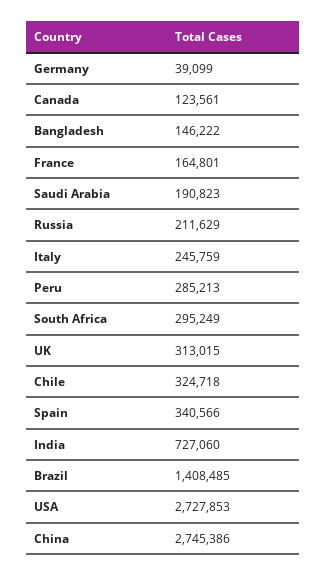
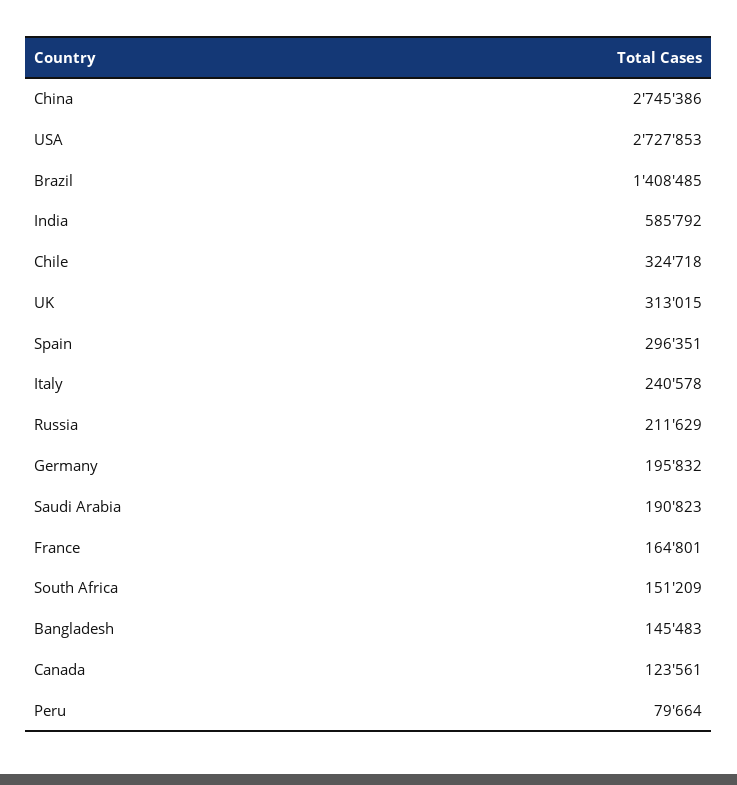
  {
-   "Germany": 39099,
+   "Germany": 195832,
    "Canada": 123561,
-   "Bangladesh": 146222,
+   "Bangladesh": 145483,
    "France": 164801,
    "Saudi Arabia": 190823,
    "Russia": 211629,
-   "Italy": 245759,
+   "Italy": 240578,
-   "Peru": 285213,
+   "Peru": 79664,
-   "South Africa": 295249,
+   "South Africa": 151209,
    "UK": 313015,
    "Chile": 324718,
-   "Spain": 340566,
+   "Spain": 296351,
-   "India": 727060,
+   "India": 585792,
    "Brazil": 1408485,
    "USA": 2727853,
    "China": 2745386
  }

